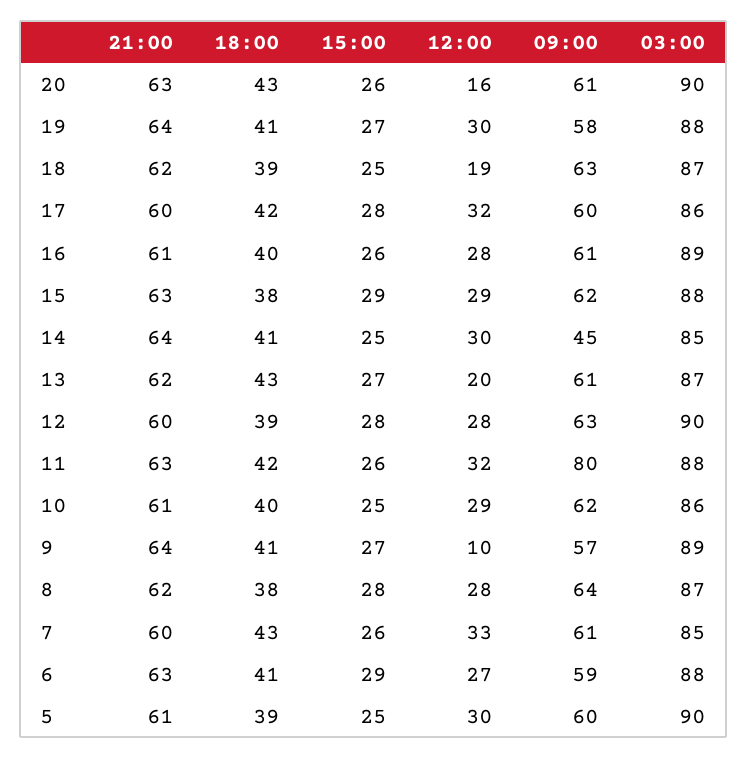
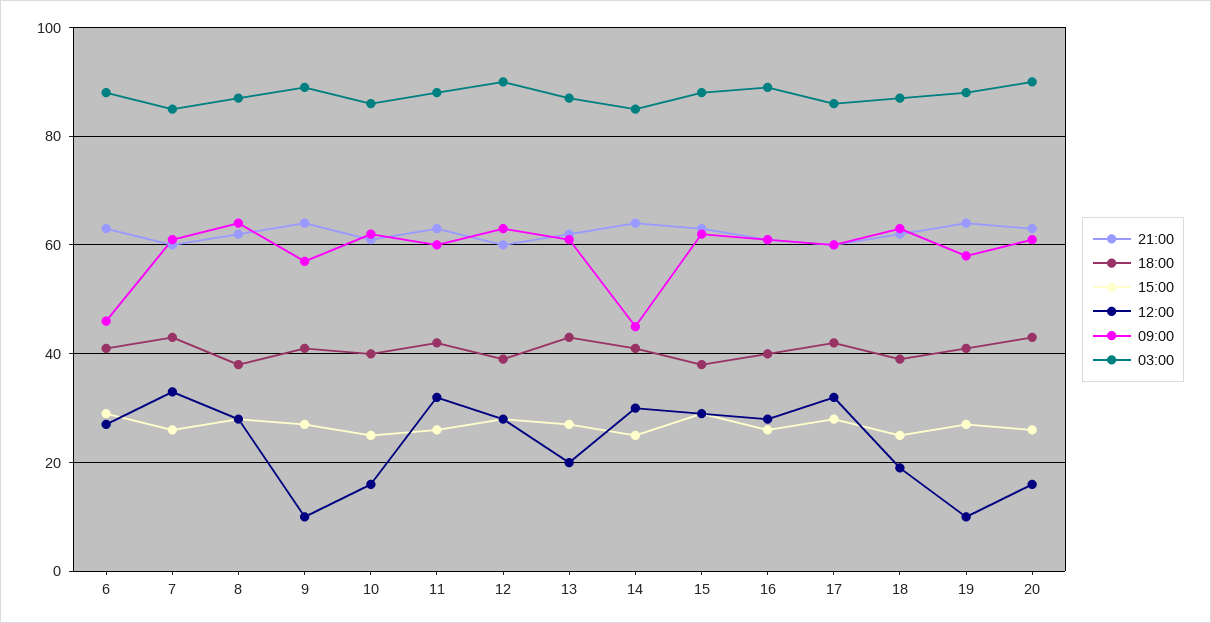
  {
    "21:00": {
      "20": 63,
      "19": 64,
      "18": 62,
      "17": 60,
      "16": 61,
      "15": 63,
      "14": 64,
      "13": 62,
      "12": 60,
      "11": 63,
      "10": 61,
      "9": 64,
      "8": 62,
      "7": 60,
-     "6": 63,
+     "6": 63
-     "5": 61
    },
    "18:00": {
      "20": 43,
      "19": 41,
      "18": 39,
      "17": 42,
      "16": 40,
      "15": 38,
      "14": 41,
      "13": 43,
      "12": 39,
      "11": 42,
      "10": 40,
      "9": 41,
      "8": 38,
      "7": 43,
-     "6": 41,
+     "6": 41
-     "5": 39
    },
    "15:00": {
      "20": 26,
      "19": 27,
      "18": 25,
      "17": 28,
      "16": 26,
      "15": 29,
      "14": 25,
      "13": 27,
      "12": 28,
      "11": 26,
      "10": 25,
      "9": 27,
      "8": 28,
      "7": 26,
-     "6": 29,
+     "6": 29
-     "5": 25
    },
    "12:00": {
      "20": 16,
-     "19": 30,
+     "19": 10,
      "18": 19,
      "17": 32,
      "16": 28,
      "15": 29,
      "14": 30,
      "13": 20,
      "12": 28,
      "11": 32,
-     "10": 29,
+     "10": 15,
      "9": 10,
      "8": 28,
      "7": 33,
-     "6": 27,
+     "6": 27
-     "5": 30
    },
    "09:00": {
      "20": 61,
      "19": 58,
      "18": 63,
      "17": 60,
      "16": 61,
      "15": 62,
      "14": 45,
      "13": 61,
      "12": 63,
-     "11": 80,
+     "11": 60,
      "10": 62,
      "9": 57,
      "8": 64,
      "7": 61,
-     "6": 59,
+     "6": 45
-     "5": 60
    },
    "03:00": {
      "20": 90,
      "19": 88,
      "18": 87,
      "17": 86,
      "16": 89,
      "15": 88,
      "14": 85,
      "13": 87,
      "12": 90,
      "11": 88,
      "10": 86,
      "9": 89,
      "8": 87,
      "7": 85,
-     "6": 88,
+     "6": 88
-     "5": 90
    }
  }

